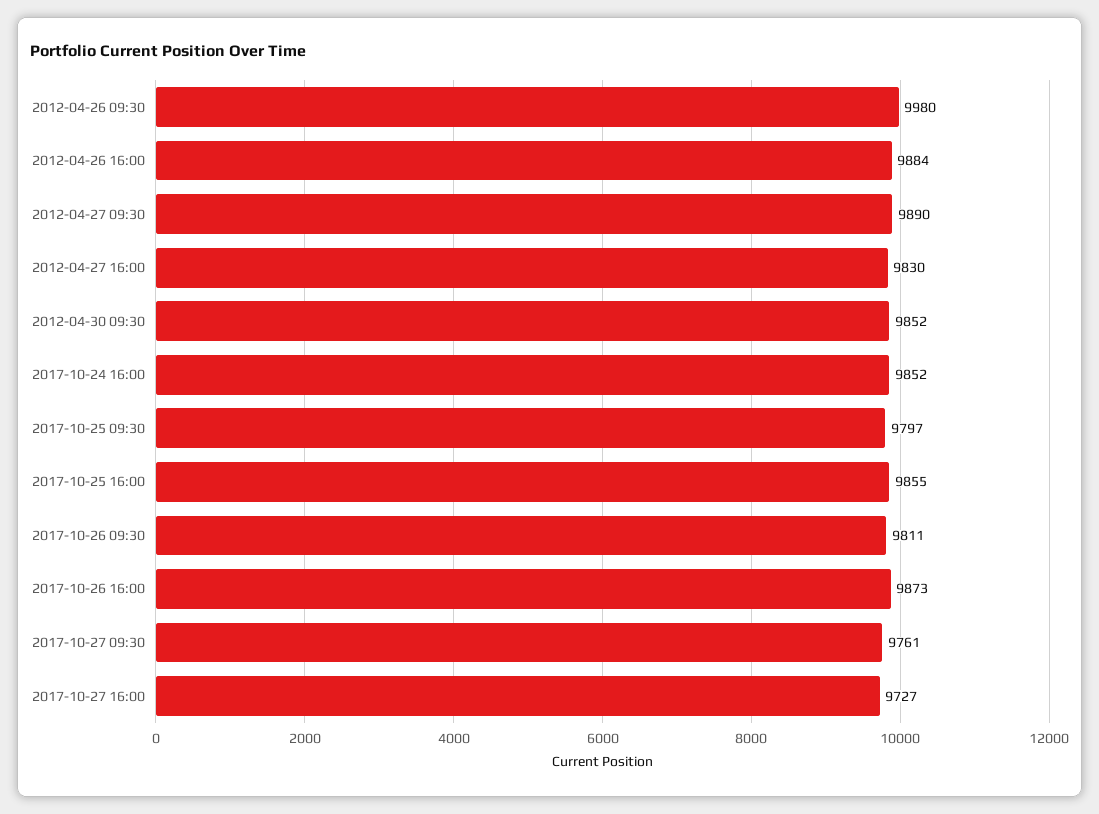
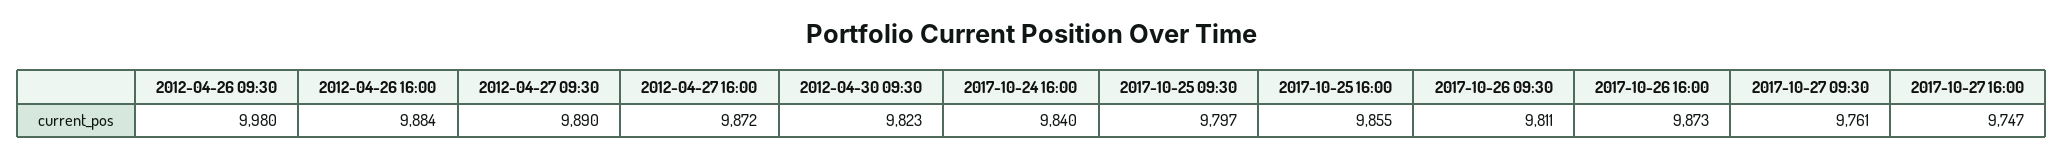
  {
    "2012-04-26 09:30": 9980,
    "2012-04-26 16:00": 9884,
    "2012-04-27 09:30": 9890,
-   "2012-04-27 16:00": 9830,
+   "2012-04-27 16:00": 9872,
-   "2012-04-30 09:30": 9852,
+   "2012-04-30 09:30": 9823,
-   "2017-10-24 16:00": 9852,
+   "2017-10-24 16:00": 9840,
    "2017-10-25 09:30": 9797,
    "2017-10-25 16:00": 9855,
    "2017-10-26 09:30": 9811,
    "2017-10-26 16:00": 9873,
    "2017-10-27 09:30": 9761,
-   "2017-10-27 16:00": 9727
+   "2017-10-27 16:00": 9747
  }

